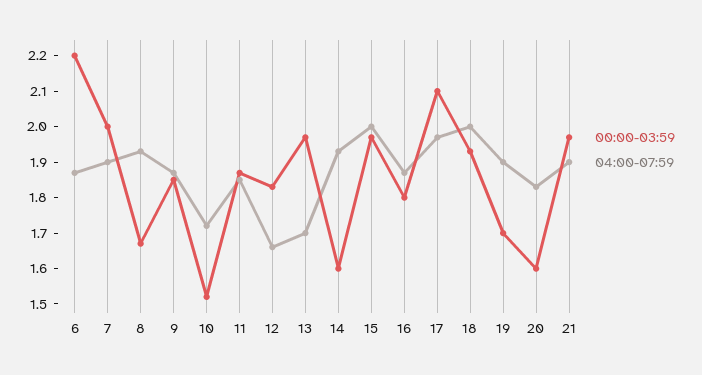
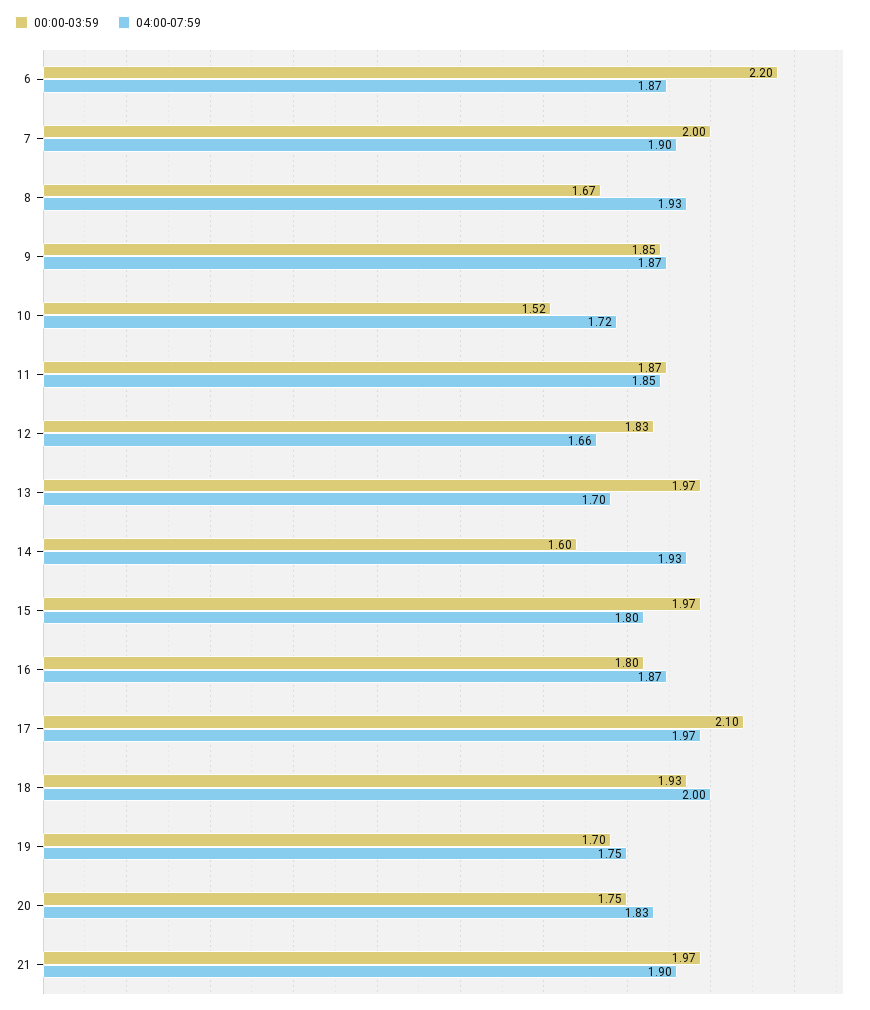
  {
    "00:00-03:59": {
      "6": 2.2,
      "7": 2,
      "8": 1.67,
      "9": 1.85,
      "10": 1.52,
      "11": 1.87,
      "12": 1.83,
      "13": 1.97,
      "14": 1.6,
      "15": 1.97,
      "16": 1.8,
      "17": 2.1,
      "18": 1.93,
      "19": 1.7,
-     "20": 1.6,
+     "20": 1.75,
      "21": 1.97
    },
    "04:00-07:59": {
      "6": 1.87,
      "7": 1.9,
      "8": 1.93,
      "9": 1.87,
      "10": 1.72,
      "11": 1.85,
      "12": 1.66,
      "13": 1.7,
      "14": 1.93,
-     "15": 2,
+     "15": 1.8,
      "16": 1.87,
      "17": 1.97,
      "18": 2,
-     "19": 1.9,
+     "19": 1.75,
      "20": 1.83,
      "21": 1.9
    }
  }

